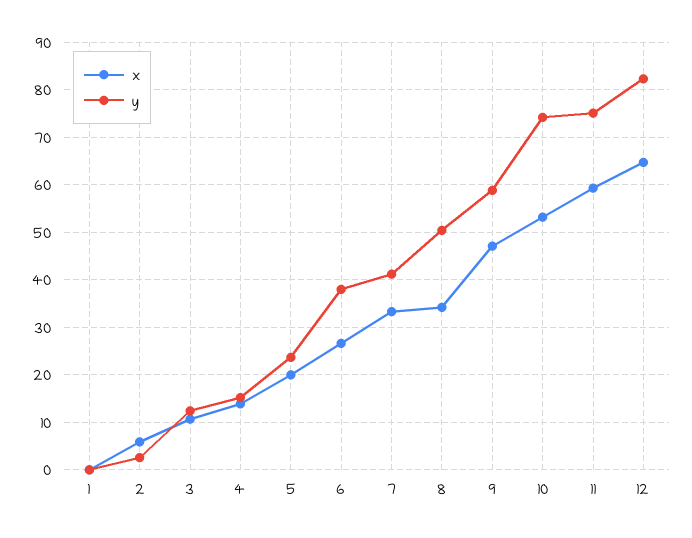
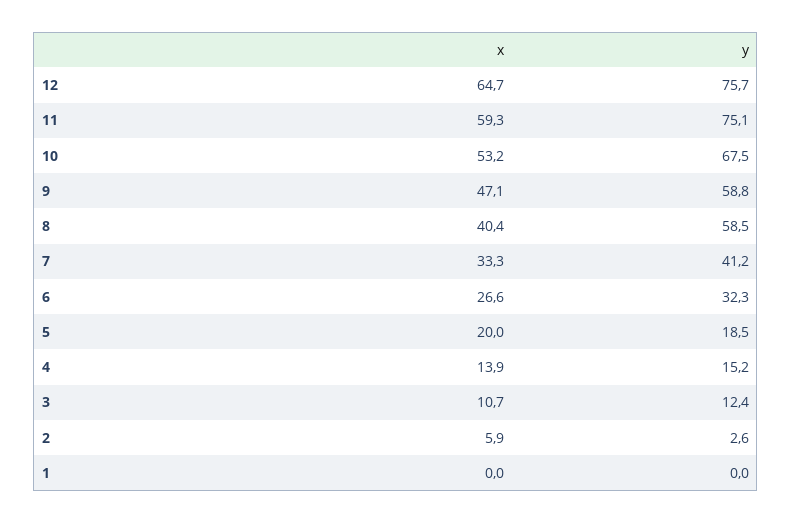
  {
    "x": {
      "1": 0,
      "2": 5.9,
      "3": 10.7,
      "4": 13.9,
      "5": 20,
      "6": 26.6,
      "7": 33.3,
-     "8": 34,
+     "8": 40.4,
      "9": 47.1,
      "10": 53.2,
      "11": 59.3,
      "12": 64.7
    },
    "y": {
      "1": 0,
      "2": 2.6,
      "3": 12.4,
      "4": 15.2,
-     "5": 24,
+     "5": 18.5,
-     "6": 38,
+     "6": 32.3,
      "7": 41.2,
-     "8": 50,
+     "8": 58.5,
      "9": 58.8,
-     "10": 74,
+     "10": 67.5,
      "11": 75.1,
-     "12": 82
+     "12": 75.7
    }
  }

